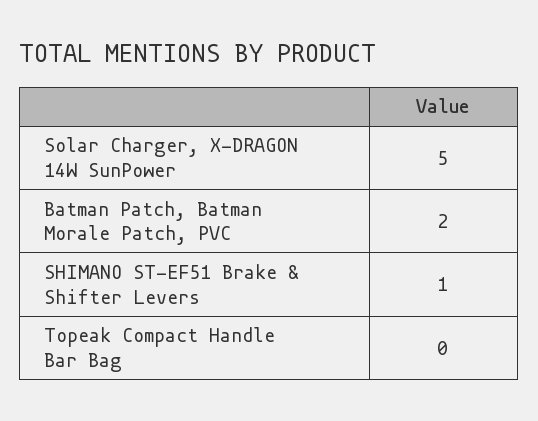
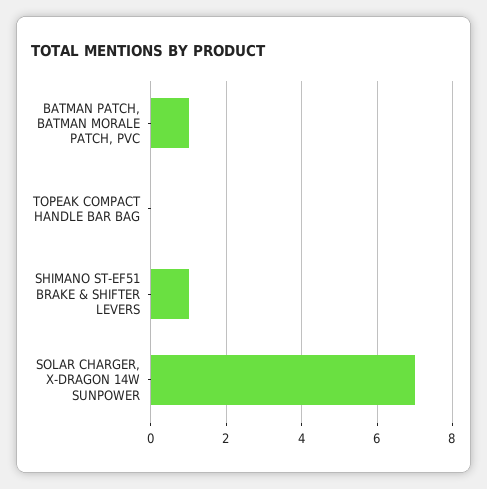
  {
-   "Solar Charger, X-DRAGON 14W SunPower": 5,
+   "Solar Charger, X-DRAGON 14W SunPower": 7,
-   "Batman Patch, Batman Morale Patch, PVC": 2,
+   "Batman Patch, Batman Morale Patch, PVC": 1,
    "SHIMANO ST-EF51 Brake & Shifter Levers": 1,
    "Topeak Compact Handle Bar Bag": 0
  }

